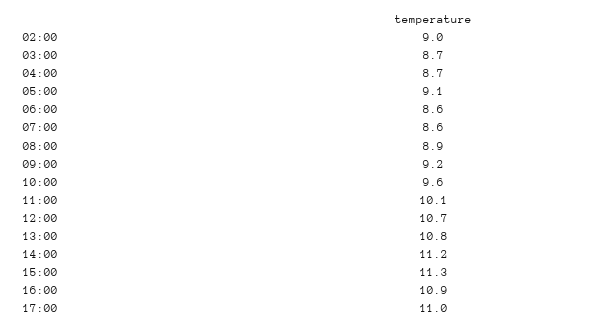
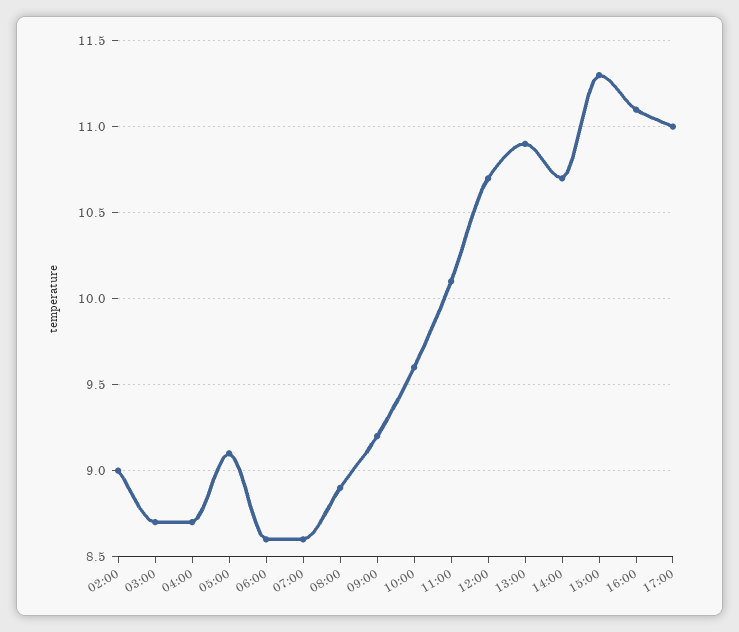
  {
    "02:00": 9,
    "03:00": 8.7,
    "04:00": 8.7,
    "05:00": 9.1,
    "06:00": 8.6,
    "07:00": 8.6,
    "08:00": 8.9,
    "09:00": 9.2,
    "10:00": 9.6,
    "11:00": 10.1,
    "12:00": 10.7,
-   "13:00": 10.8,
+   "13:00": 10.9,
-   "14:00": 11.2,
+   "14:00": 10.7,
    "15:00": 11.3,
-   "16:00": 10.9,
+   "16:00": 11.1,
    "17:00": 11
  }

